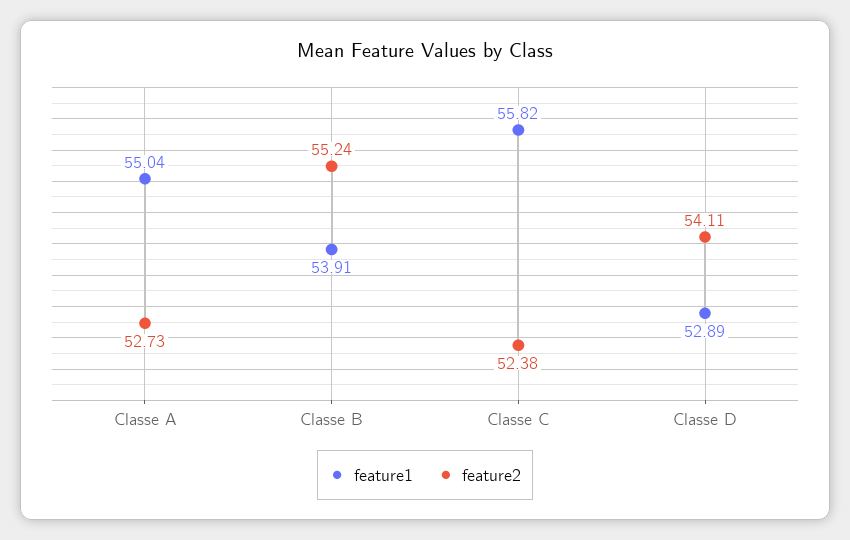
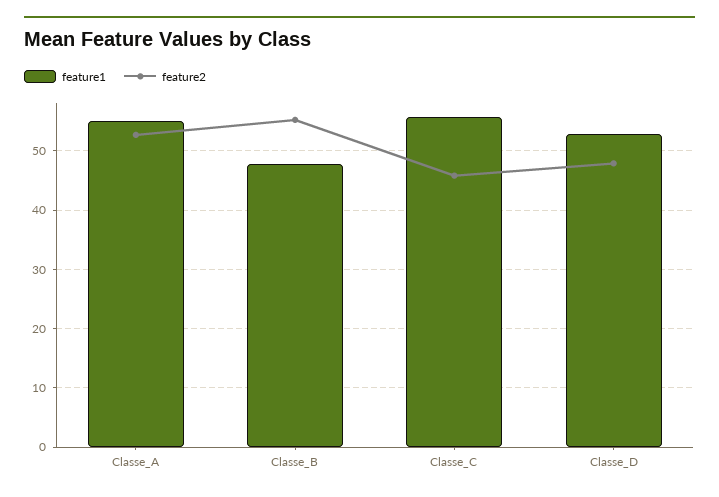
  {
    "feature1": {
      "Classe A": 55.04,
-     "Classe B": 53.91,
+     "Classe B": 48,
      "Classe C": 55.82,
      "Classe D": 52.89
    },
    "feature2": {
      "Classe A": 52.73,
      "Classe B": 55.24,
-     "Classe C": 52.38,
+     "Classe C": 46,
-     "Classe D": 54.11
+     "Classe D": 48
    }
  }

